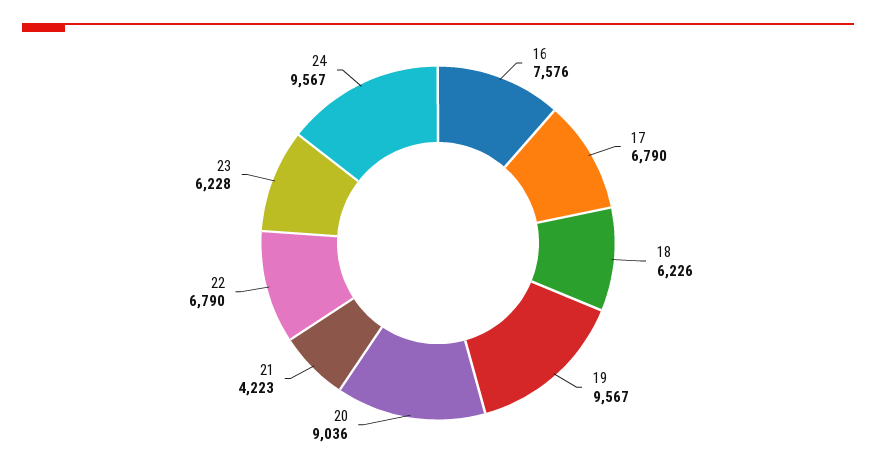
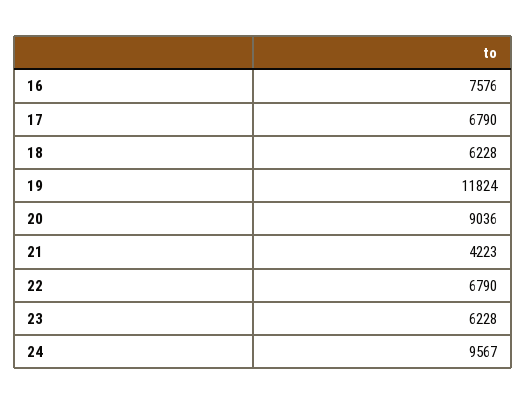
  {
    "16": 7576,
    "17": 6790,
-   "18": 6226,
+   "18": 6228,
-   "19": 9567,
+   "19": 11824,
    "20": 9036,
    "21": 4223,
    "22": 6790,
    "23": 6228,
    "24": 9567
  }

